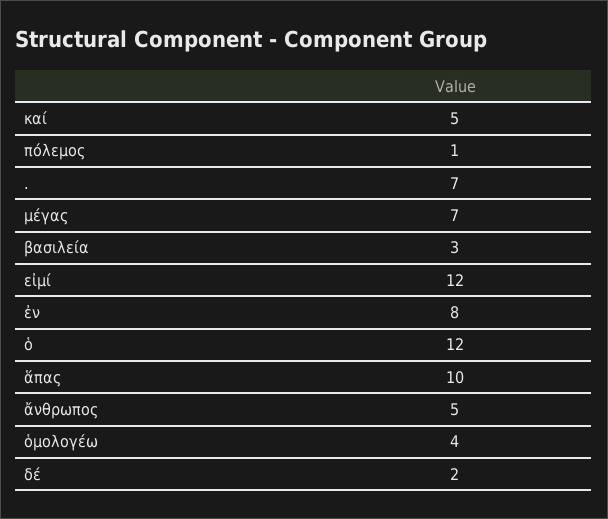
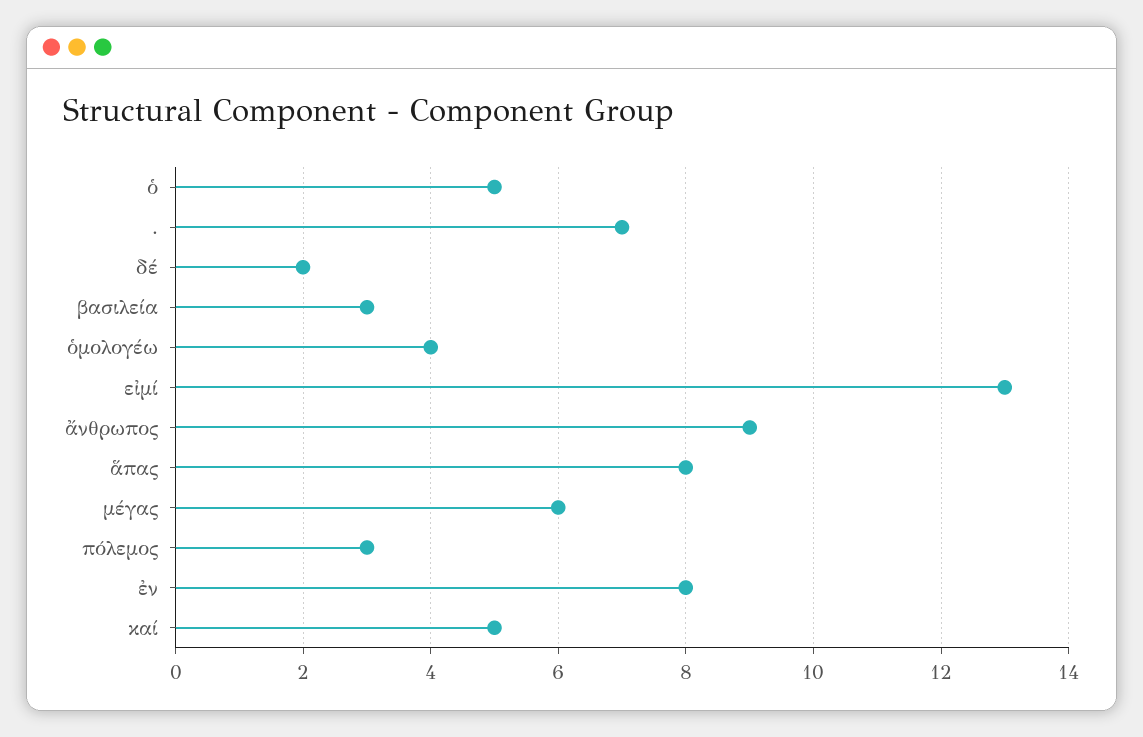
  {
    "καί": 5,
-   "πόλεμος": 1,
+   "πόλεμος": 3,
    ".": 7,
-   "μέγας": 7,
+   "μέγας": 6,
    "βασιλεία": 3,
-   "εἰμί": 12,
+   "εἰμί": 13,
    "ἐν": 8,
-   "ὁ": 12,
+   "ὁ": 5,
-   "ἅπας": 10,
+   "ἅπας": 8,
-   "ἄνθρωπος": 5,
+   "ἄνθρωπος": 9,
    "ὁμολογέω": 4,
    "δέ": 2
  }

